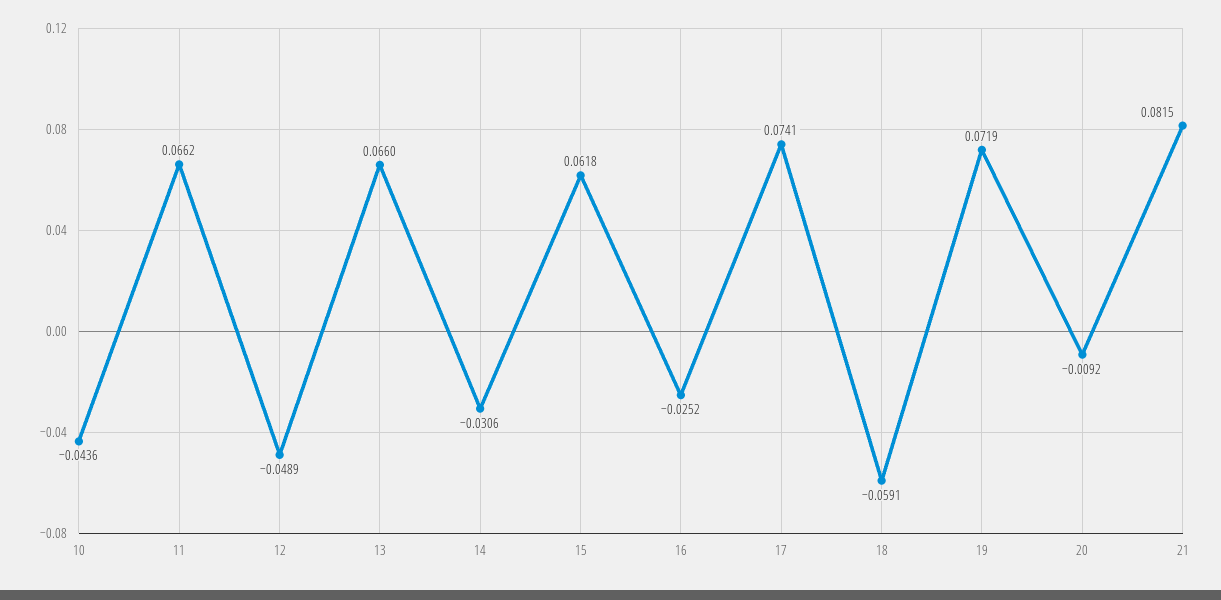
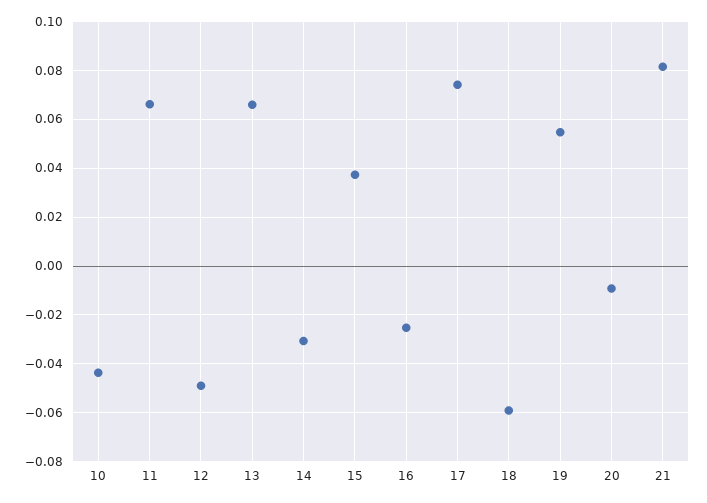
  {
    "10": -0.0436,
    "11": 0.0662,
    "12": -0.0489,
    "13": 0.066,
    "14": -0.0306,
-   "15": 0.0618,
+   "15": 0.0375,
    "16": -0.0252,
    "17": 0.0741,
    "18": -0.0591,
-   "19": 0.0719,
+   "19": 0.055,
    "20": -0.0092,
    "21": 0.0815
  }

